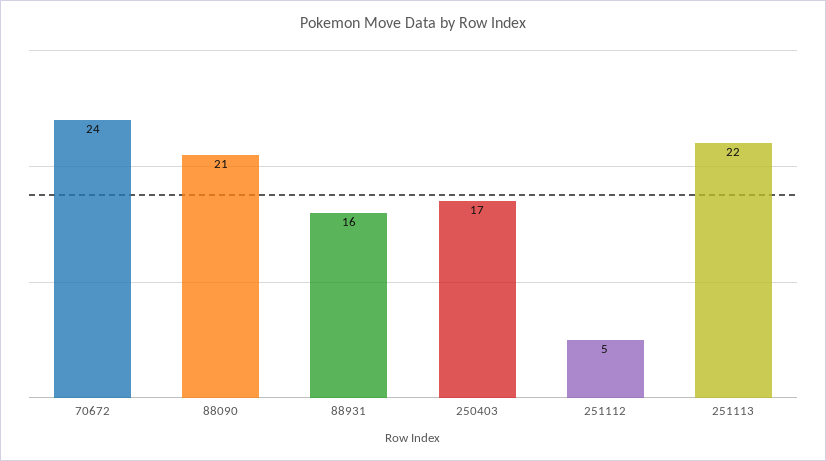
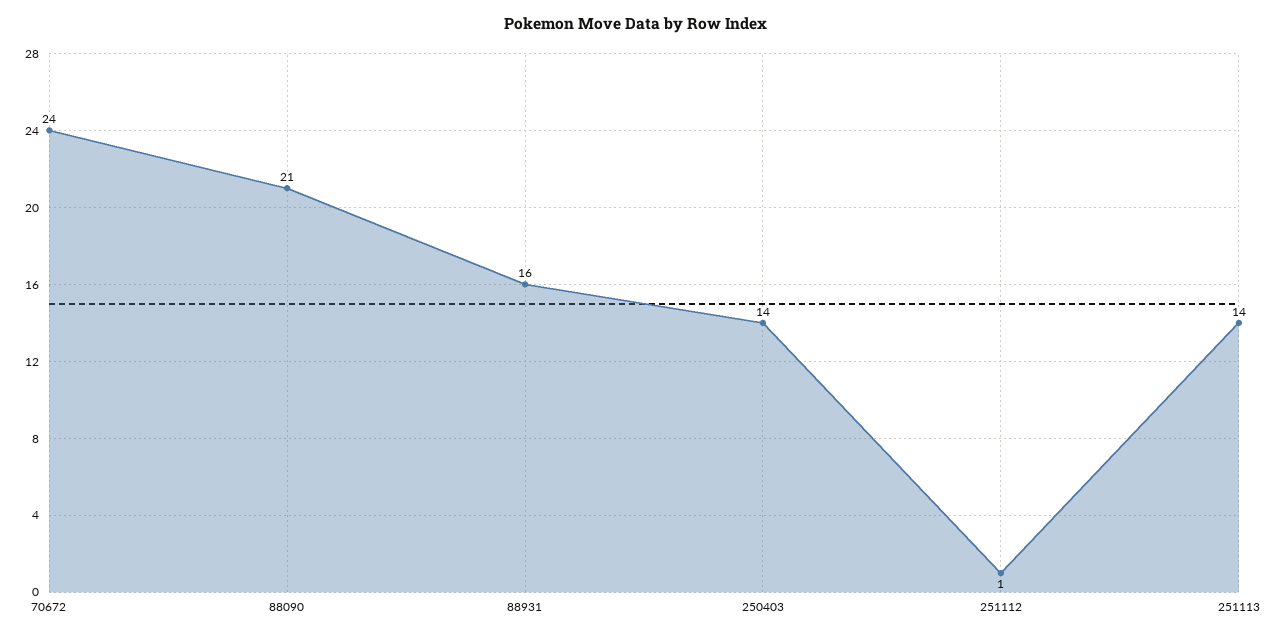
  {
    "70672": 24,
    "88090": 21,
    "88931": 16,
-   "250403": 17,
+   "250403": 14,
-   "251112": 5,
+   "251112": 1,
-   "251113": 22
+   "251113": 14
  }

